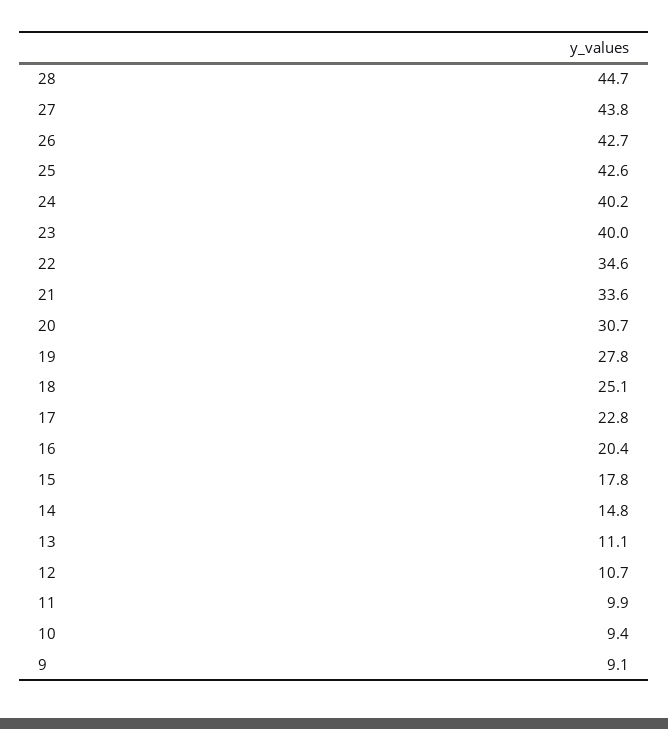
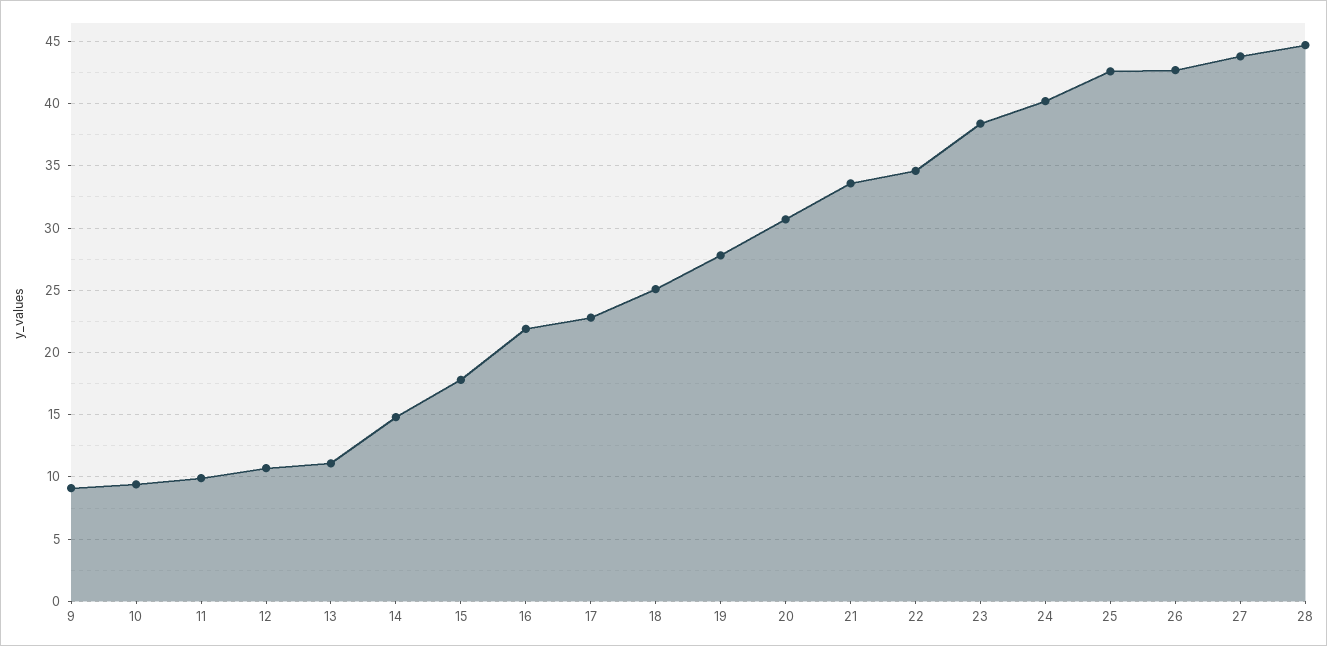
  {
    "28": 44.7,
    "27": 43.8,
    "26": 42.7,
    "25": 42.6,
    "24": 40.2,
-   "23": 40,
+   "23": 38.5,
    "22": 34.6,
    "21": 33.6,
    "20": 30.7,
    "19": 27.8,
    "18": 25.1,
    "17": 22.8,
-   "16": 20.4,
+   "16": 22,
    "15": 17.8,
    "14": 14.8,
    "13": 11.1,
    "12": 10.7,
    "11": 9.9,
    "10": 9.4,
    "9": 9.1
  }

